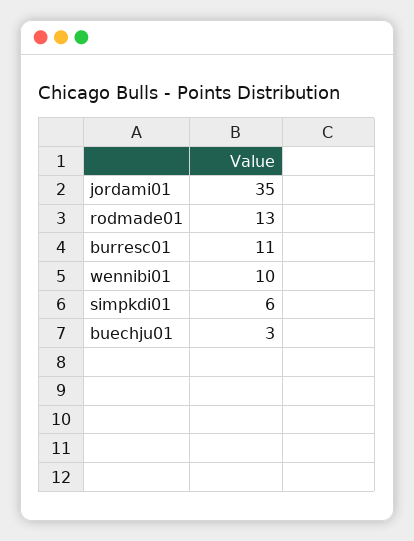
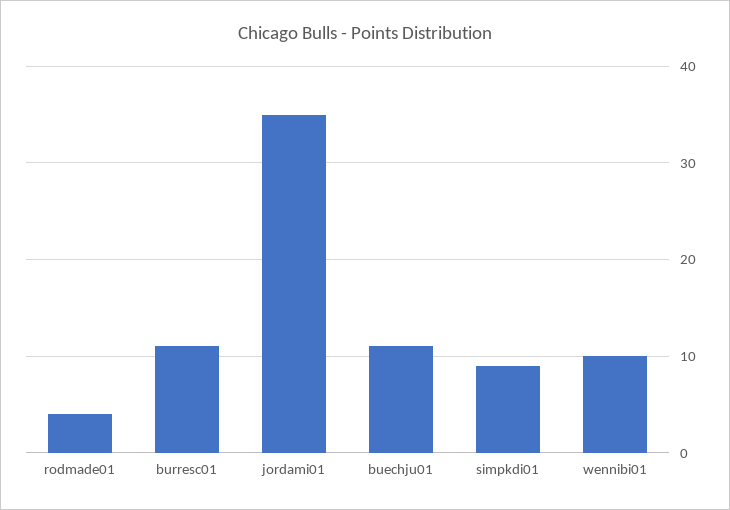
  {
    "jordami01": 35,
-   "rodmade01": 13,
+   "rodmade01": 4,
    "burresc01": 11,
    "wennibi01": 10,
-   "simpkdi01": 6,
+   "simpkdi01": 9,
-   "buechju01": 3
+   "buechju01": 11
  }

